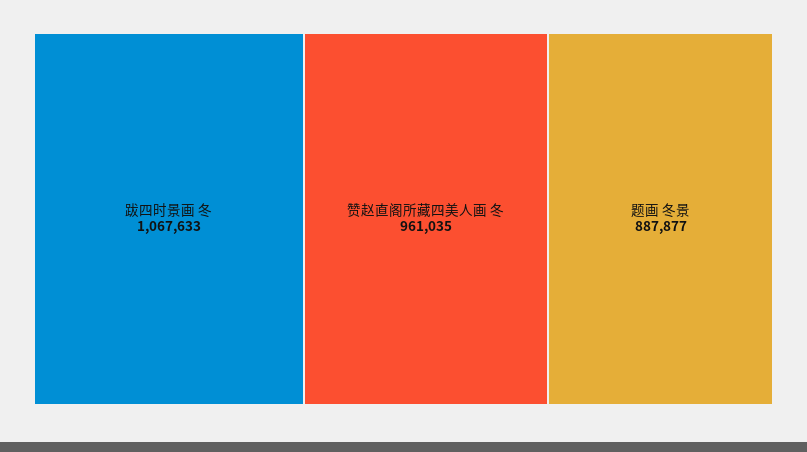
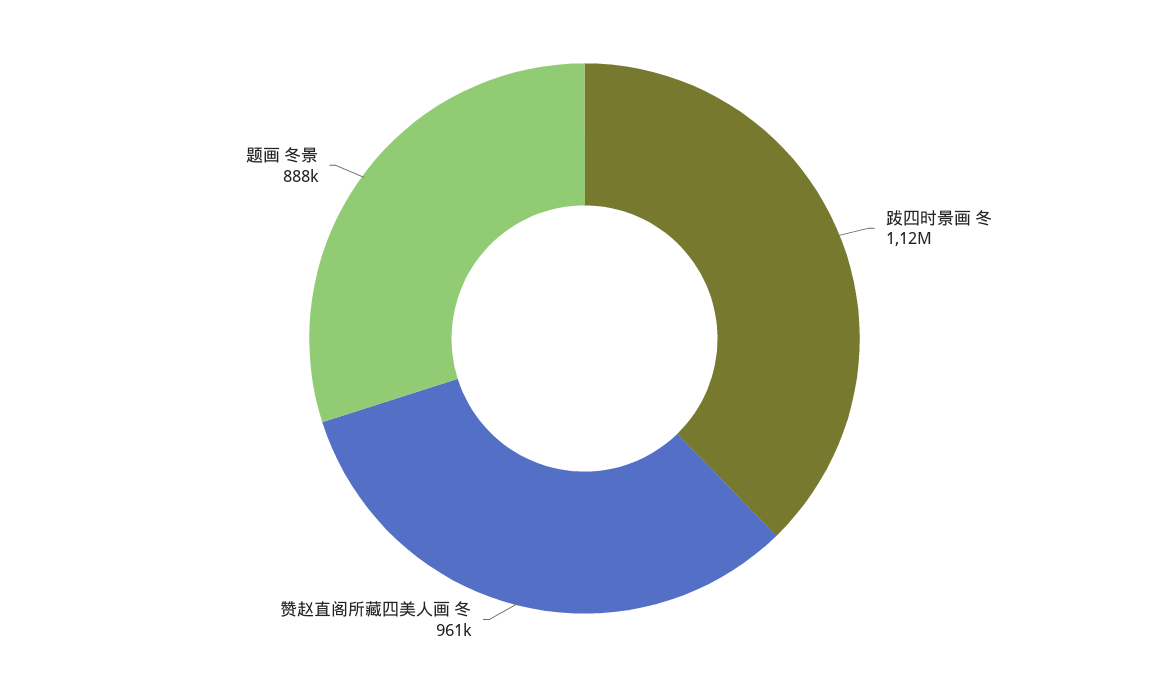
  {
-   "跋四时景画 冬": 1067633,
+   "跋四时景画 冬": 1120000,
    "赞赵直阁所藏四美人画 冬": 961035,
    "题画 冬景": 887877
  }

